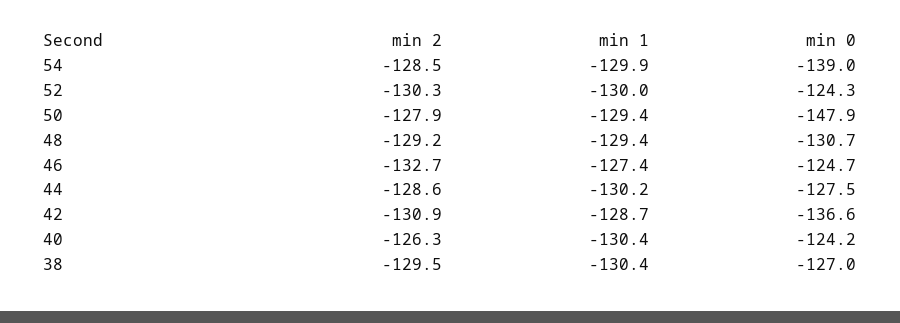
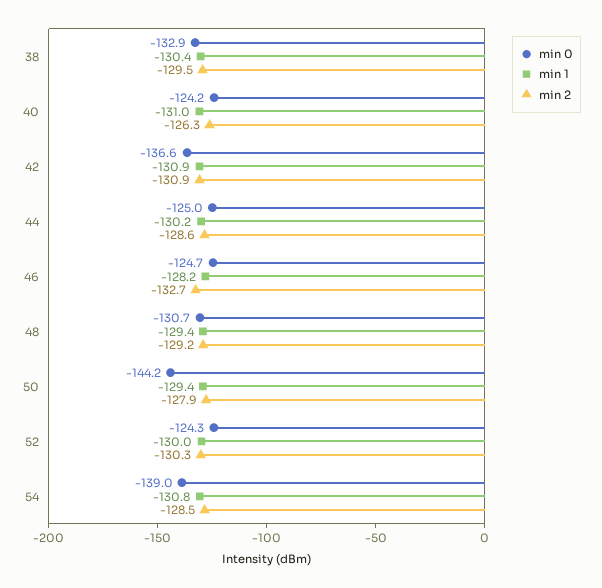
  {
    "min 2": {
      "54": -128.5,
      "52": -130.3,
      "50": -127.9,
      "48": -129.2,
      "46": -132.7,
      "44": -128.6,
      "42": -130.9,
      "40": -126.3,
      "38": -129.5
    },
    "min 1": {
-     "54": -129.9,
+     "54": -130.8,
      "52": -130,
      "50": -129.4,
      "48": -129.4,
-     "46": -127.4,
+     "46": -128.2,
      "44": -130.2,
-     "42": -128.7,
+     "42": -130.9,
-     "40": -130.4,
+     "40": -131,
      "38": -130.4
    },
    "min 0": {
      "54": -139,
      "52": -124.3,
-     "50": -147.9,
+     "50": -144.2,
      "48": -130.7,
      "46": -124.7,
-     "44": -127.5,
+     "44": -125,
      "42": -136.6,
      "40": -124.2,
-     "38": -127
+     "38": -132.9
    }
  }

